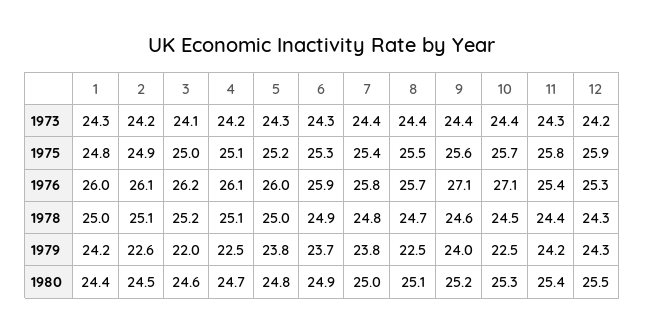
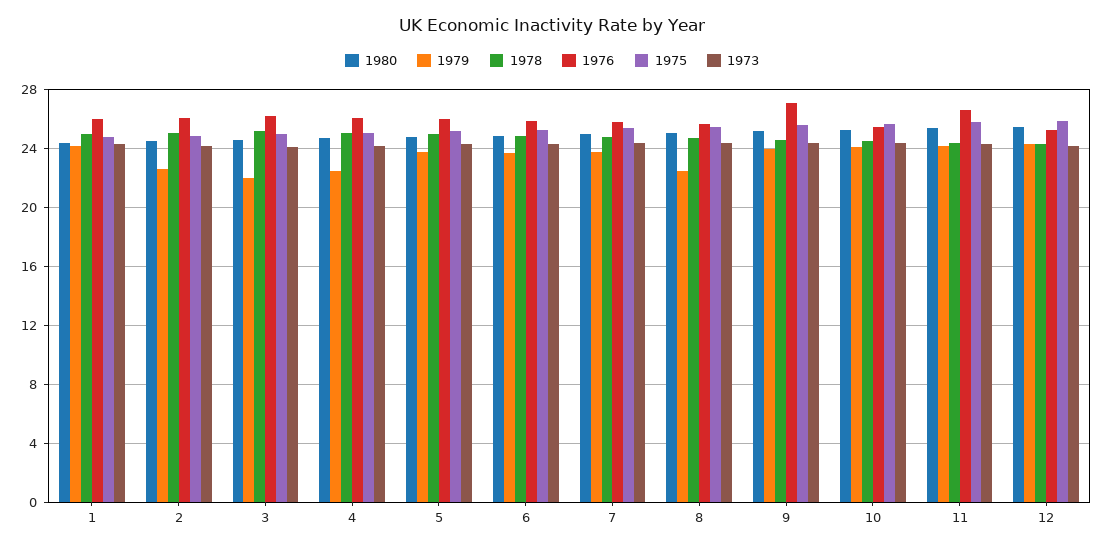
  {
    "1973": {
      "1": 24.3,
      "2": 24.2,
      "3": 24.1,
      "4": 24.2,
      "5": 24.3,
      "6": 24.3,
      "7": 24.4,
      "8": 24.4,
      "9": 24.4,
      "10": 24.4,
      "11": 24.3,
      "12": 24.2
    },
    "1975": {
      "1": 24.8,
      "2": 24.9,
      "3": 25,
      "4": 25.1,
      "5": 25.2,
      "6": 25.3,
      "7": 25.4,
      "8": 25.5,
      "9": 25.6,
      "10": 25.7,
      "11": 25.8,
      "12": 25.9
    },
    "1976": {
      "1": 26,
      "2": 26.1,
      "3": 26.2,
      "4": 26.1,
      "5": 26,
      "6": 25.9,
      "7": 25.8,
      "8": 25.7,
      "9": 27.1,
-     "10": 27.1,
+     "10": 25.5,
-     "11": 25.4,
+     "11": 26.5,
      "12": 25.3
    },
    "1978": {
      "1": 25,
      "2": 25.1,
      "3": 25.2,
      "4": 25.1,
      "5": 25,
      "6": 24.9,
      "7": 24.8,
      "8": 24.7,
      "9": 24.6,
      "10": 24.5,
      "11": 24.4,
      "12": 24.3
    },
    "1979": {
      "1": 24.2,
      "2": 22.6,
      "3": 22,
      "4": 22.5,
      "5": 23.8,
      "6": 23.7,
      "7": 23.8,
      "8": 22.5,
      "9": 24,
-     "10": 22.5,
+     "10": 24,
      "11": 24.2,
      "12": 24.3
    },
    "1980": {
      "1": 24.4,
      "2": 24.5,
      "3": 24.6,
      "4": 24.7,
      "5": 24.8,
      "6": 24.9,
      "7": 25,
      "8": 25.1,
      "9": 25.2,
      "10": 25.3,
      "11": 25.4,
      "12": 25.5
    }
  }

